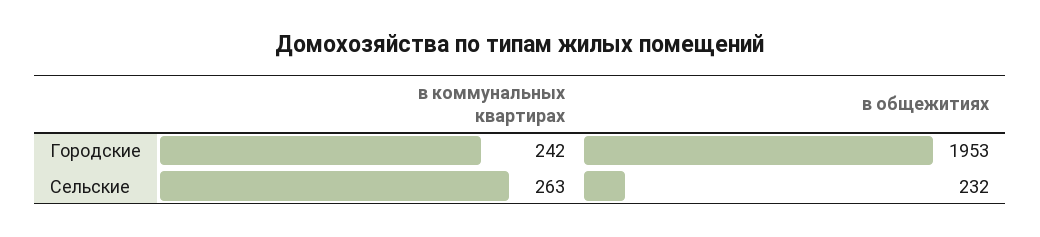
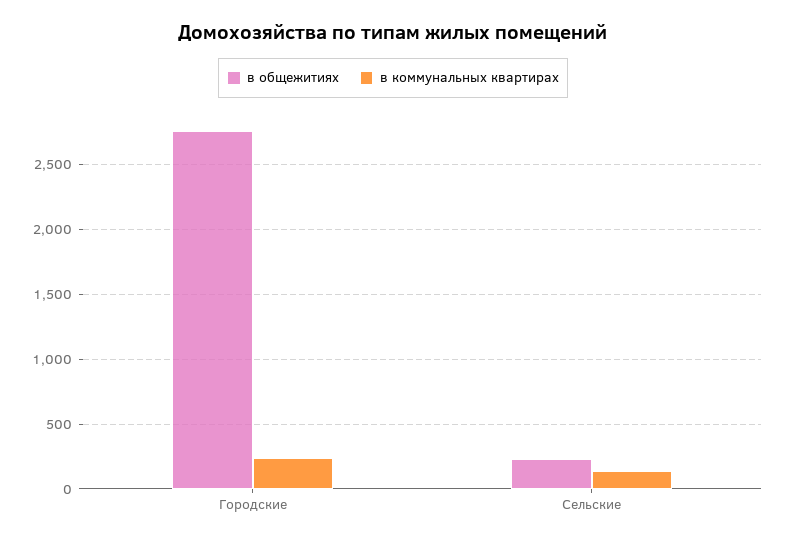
  {
    "в коммунальных квартирах": {
      "Городские": 242,
-     "Сельские": 263
+     "Сельские": 150
    },
    "в общежитиях": {
-     "Городские": 1953,
+     "Городские": 2750,
      "Сельские": 232
    }
  }

